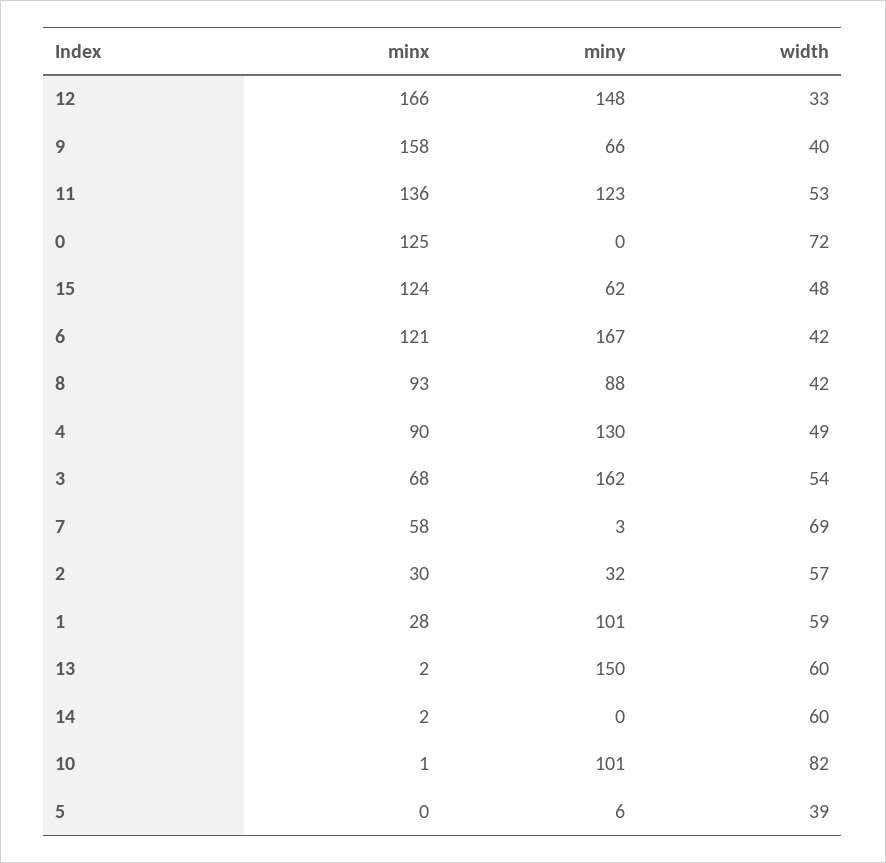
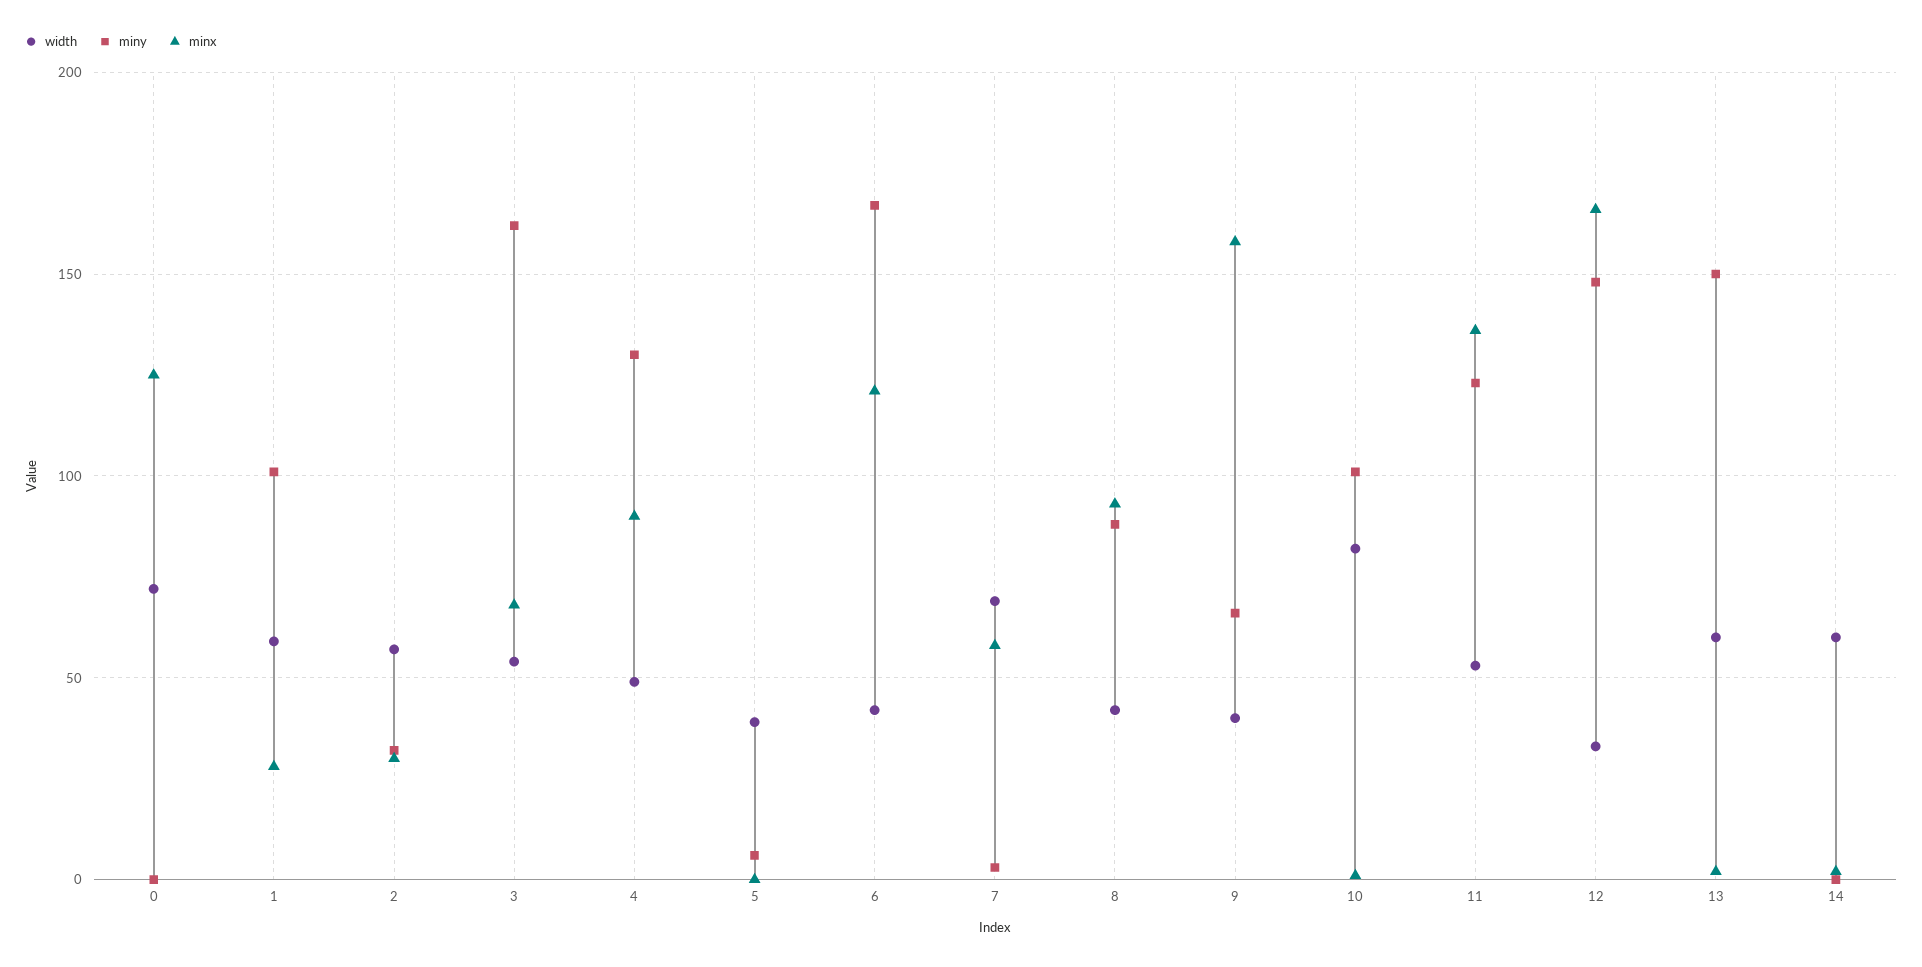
  {
    "minx": {
      "12": 166,
      "9": 158,
      "11": 136,
      "0": 125,
-     "15": 124,
      "6": 121,
      "8": 93,
      "4": 90,
      "3": 68,
      "7": 58,
      "2": 30,
      "1": 28,
      "13": 2,
      "14": 2,
      "10": 1,
      "5": 0
    },
    "miny": {
      "12": 148,
      "9": 66,
      "11": 123,
      "0": 0,
-     "15": 62,
      "6": 167,
      "8": 88,
      "4": 130,
      "3": 162,
      "7": 3,
      "2": 32,
      "1": 101,
      "13": 150,
      "14": 0,
      "10": 101,
      "5": 6
    },
    "width": {
      "12": 33,
      "9": 40,
      "11": 53,
      "0": 72,
-     "15": 48,
      "6": 42,
      "8": 42,
      "4": 49,
      "3": 54,
      "7": 69,
      "2": 57,
      "1": 59,
      "13": 60,
      "14": 60,
      "10": 82,
      "5": 39
    }
  }

